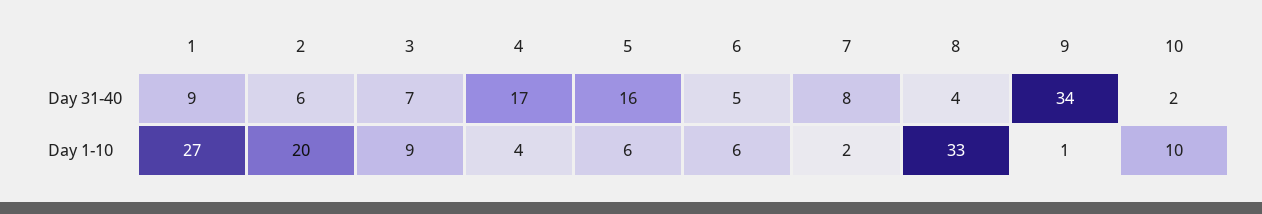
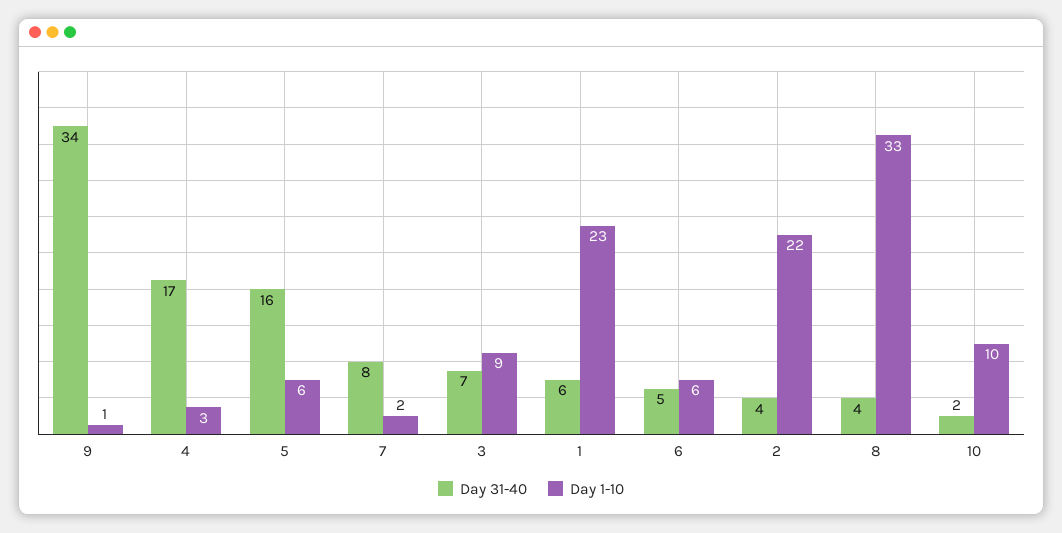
  {
    "Day 31-40": {
-     "1": 9,
+     "1": 6,
-     "2": 6,
+     "2": 4,
      "3": 7,
      "4": 17,
      "5": 16,
      "6": 5,
      "7": 8,
      "8": 4,
      "9": 34,
      "10": 2
    },
    "Day 1-10": {
-     "1": 27,
+     "1": 23,
-     "2": 20,
+     "2": 22,
      "3": 9,
-     "4": 4,
+     "4": 3,
      "5": 6,
      "6": 6,
      "7": 2,
      "8": 33,
      "9": 1,
      "10": 10
    }
  }

